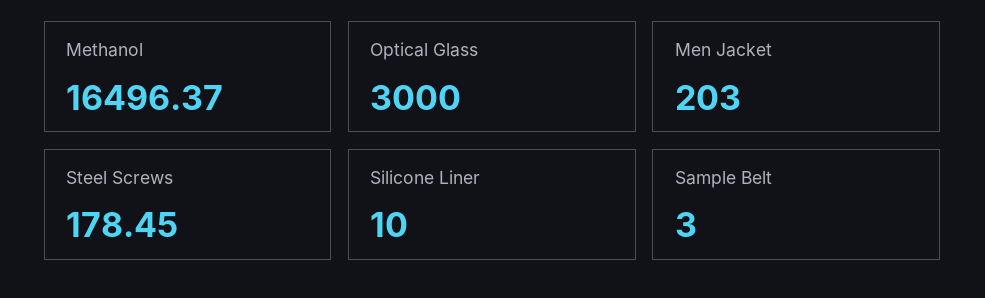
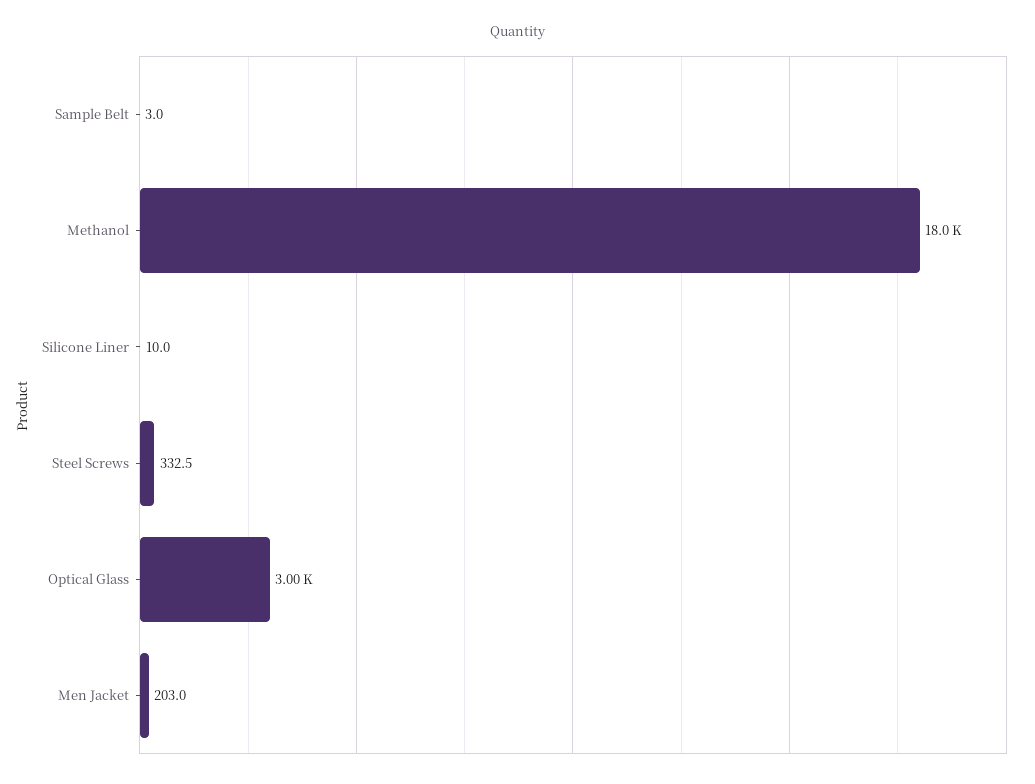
  {
-   "Methanol": 16496.37,
+   "Methanol": 18000,
    "Optical Glass": 3000,
    "Men Jacket": 203,
-   "Steel Screws": 178.45,
+   "Steel Screws": 332.5,
    "Silicone Liner": 10,
    "Sample Belt": 3
  }

